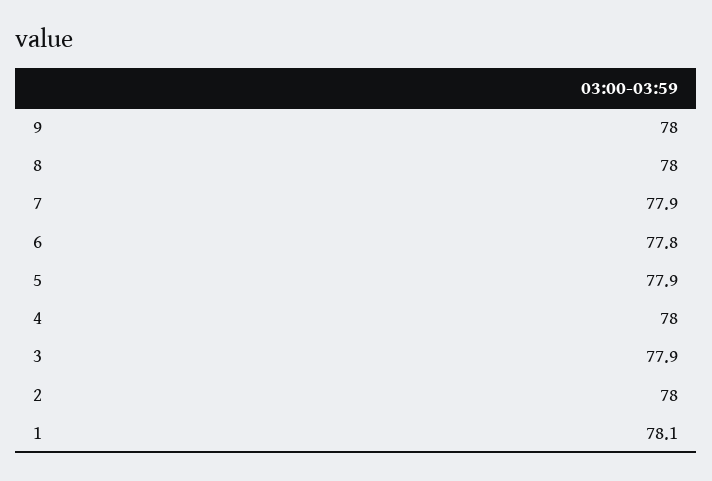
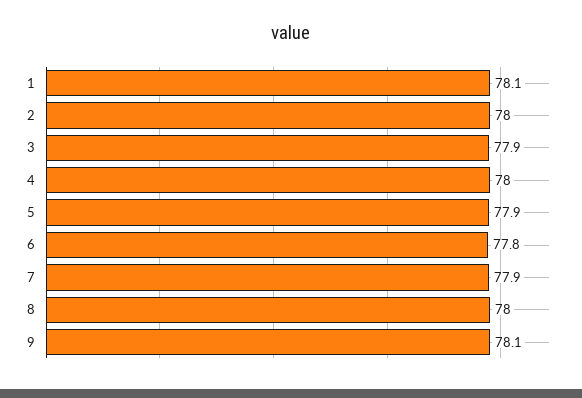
  {
-   "9": 78,
+   "9": 78.1,
    "8": 78,
    "7": 77.9,
    "6": 77.8,
    "5": 77.9,
    "4": 78,
    "3": 77.9,
    "2": 78,
    "1": 78.1
  }

